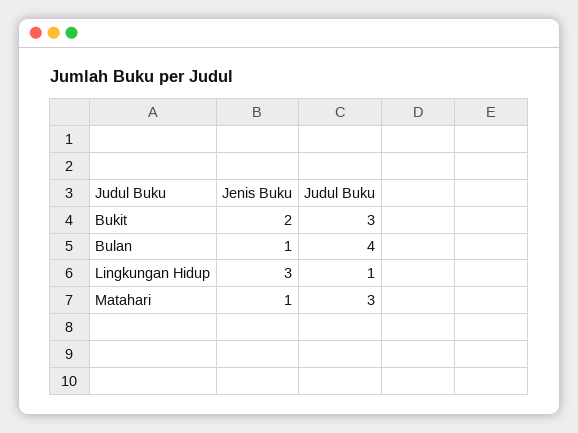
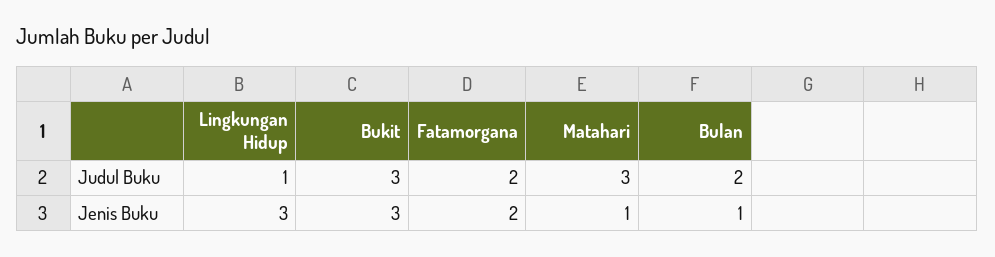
  {
    "Jenis Buku": {
-     "Bukit": 2,
+     "Bukit": 3,
      "Bulan": 1,
      "Lingkungan Hidup": 3,
-     "Matahari": 1
+     "Matahari": 1,
+     "Fatamorgana": 2
    },
    "Judul Buku": {
      "Bukit": 3,
-     "Bulan": 4,
+     "Bulan": 2,
      "Lingkungan Hidup": 1,
-     "Matahari": 3
+     "Matahari": 3,
+     "Fatamorgana": 2
    }
  }

